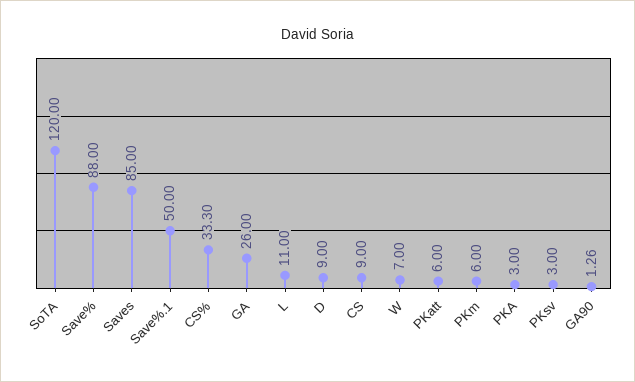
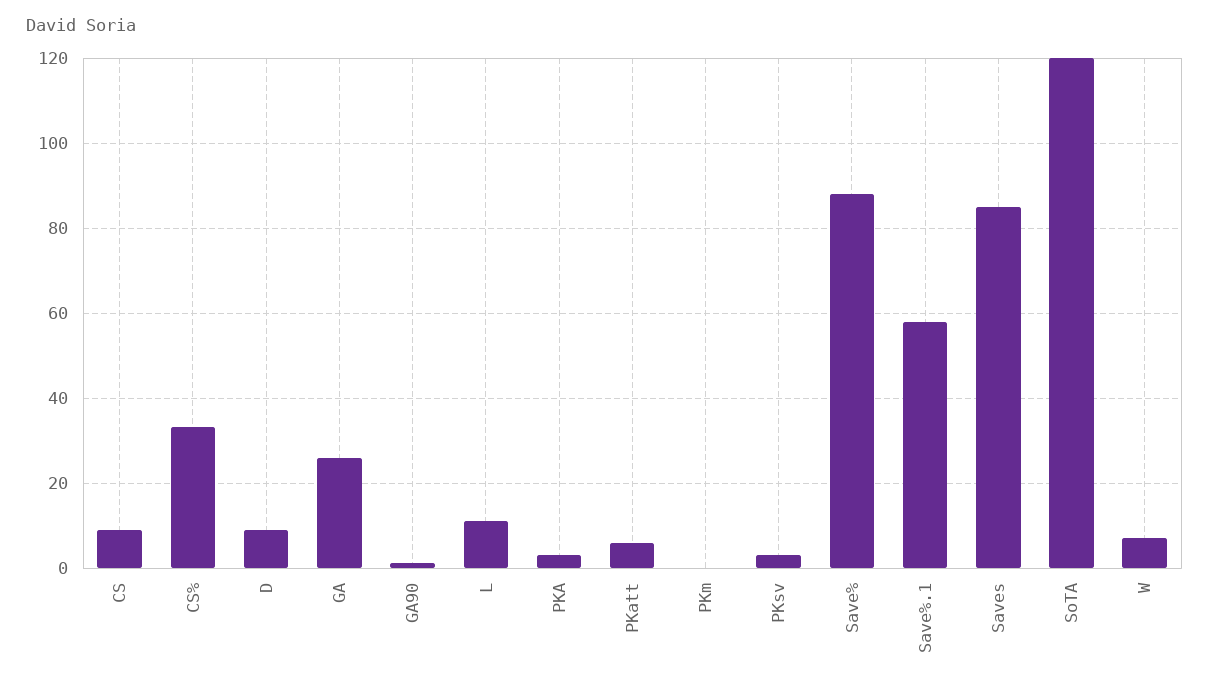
  {
    "SoTA": 120,
    "Save%": 88,
    "Saves": 85,
-   "Save%.1": 50,
+   "Save%.1": 58,
    "CS%": 33.3,
    "GA": 26,
    "L": 11,
    "D": 9,
    "CS": 9,
    "W": 7,
    "PKatt": 6,
-   "PKm": 6,
+   "PKm": 0,
    "PKA": 3,
    "PKsv": 3,
    "GA90": 1.26
  }

